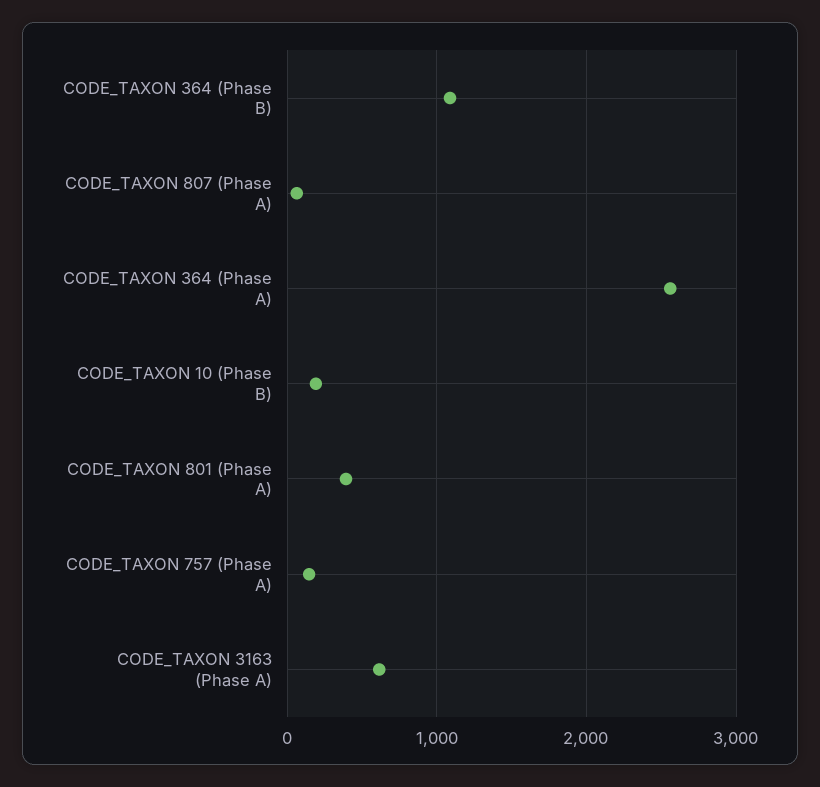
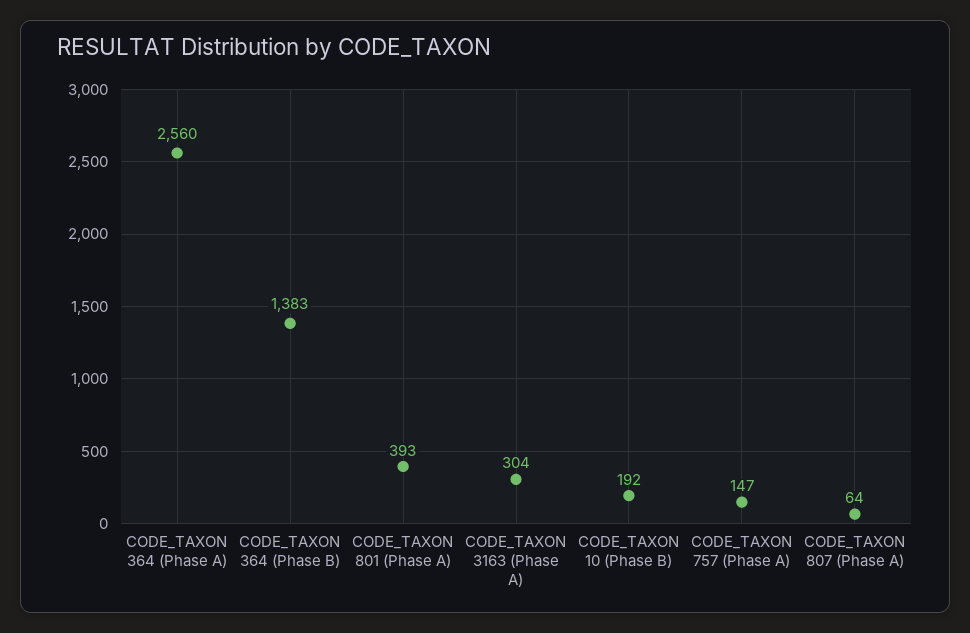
  {
-   "CODE_TAXON 364 (Phase B)": 1100,
+   "CODE_TAXON 364 (Phase B)": 1383,
    "CODE_TAXON 807 (Phase A)": 64,
    "CODE_TAXON 364 (Phase A)": 2560,
    "CODE_TAXON 10 (Phase B)": 192,
    "CODE_TAXON 801 (Phase A)": 393,
    "CODE_TAXON 757 (Phase A)": 147,
-   "CODE_TAXON 3163 (Phase A)": 600
+   "CODE_TAXON 3163 (Phase A)": 304
  }

